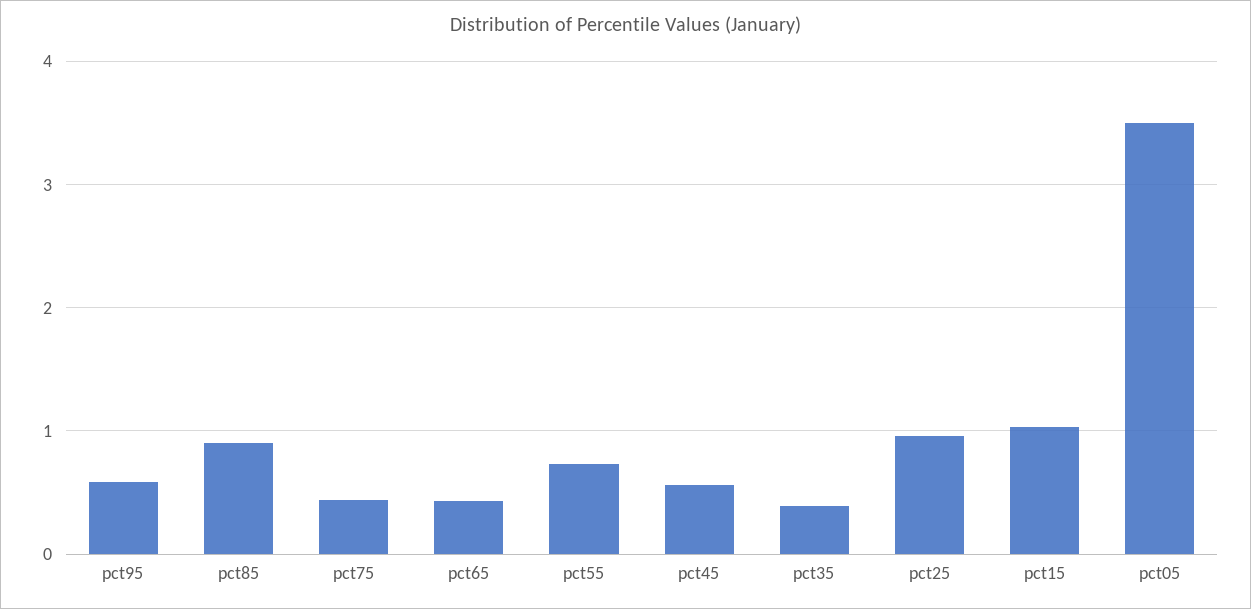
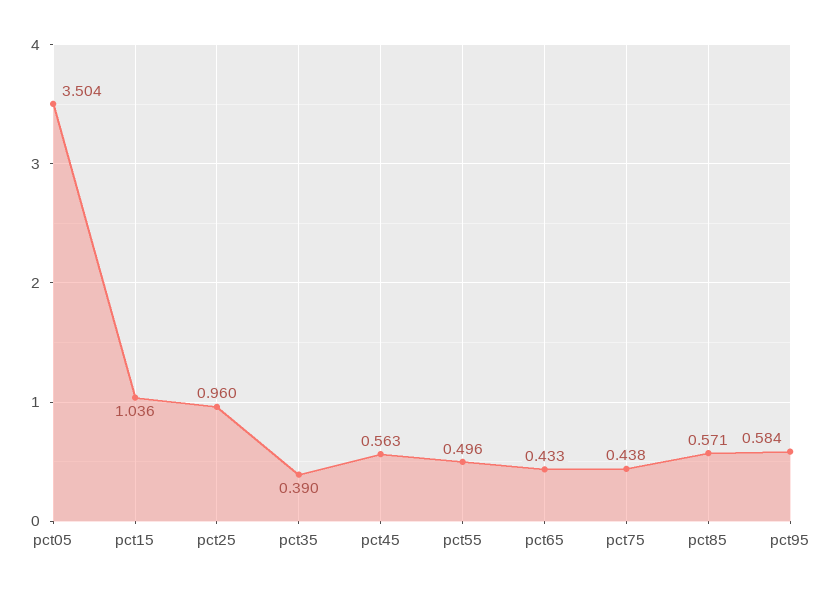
  {
    "pct95": 0.584,
-   "pct85": 0.9,
+   "pct85": 0.571,
    "pct75": 0.438,
    "pct65": 0.433,
-   "pct55": 0.7,
+   "pct55": 0.496,
    "pct45": 0.563,
    "pct35": 0.39,
    "pct25": 0.96,
    "pct15": 1.036,
    "pct05": 3.504
  }

